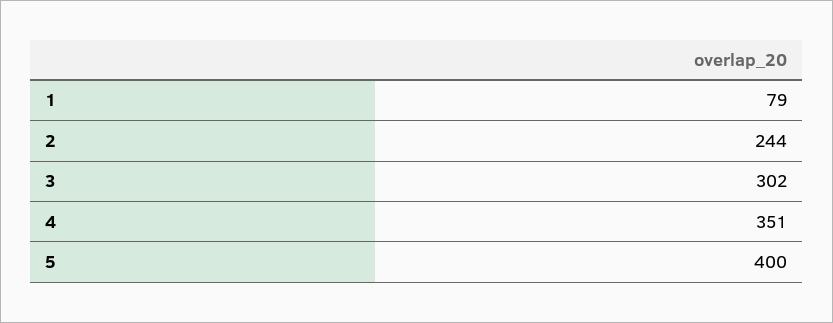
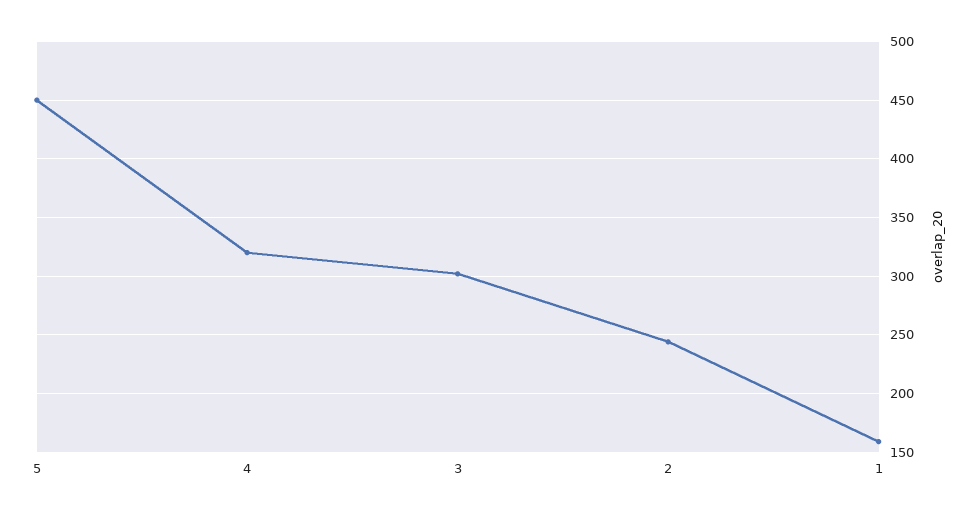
  {
-   "1": 79,
+   "1": 160,
    "2": 244,
    "3": 302,
-   "4": 351,
+   "4": 320,
-   "5": 400
+   "5": 450
  }

